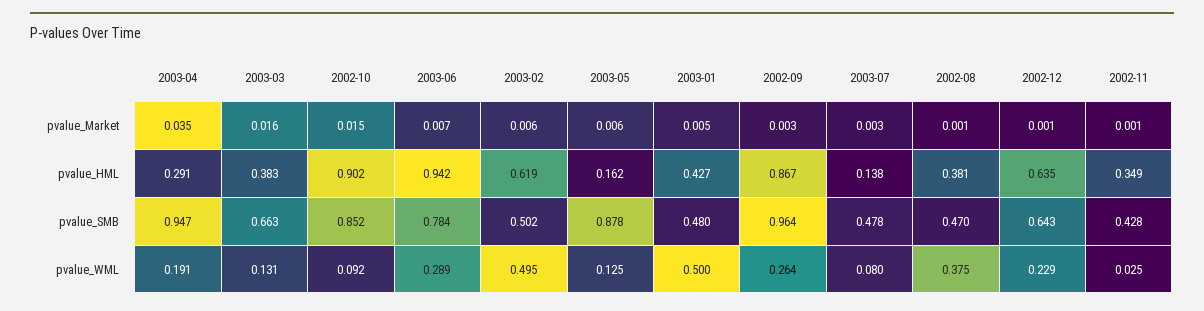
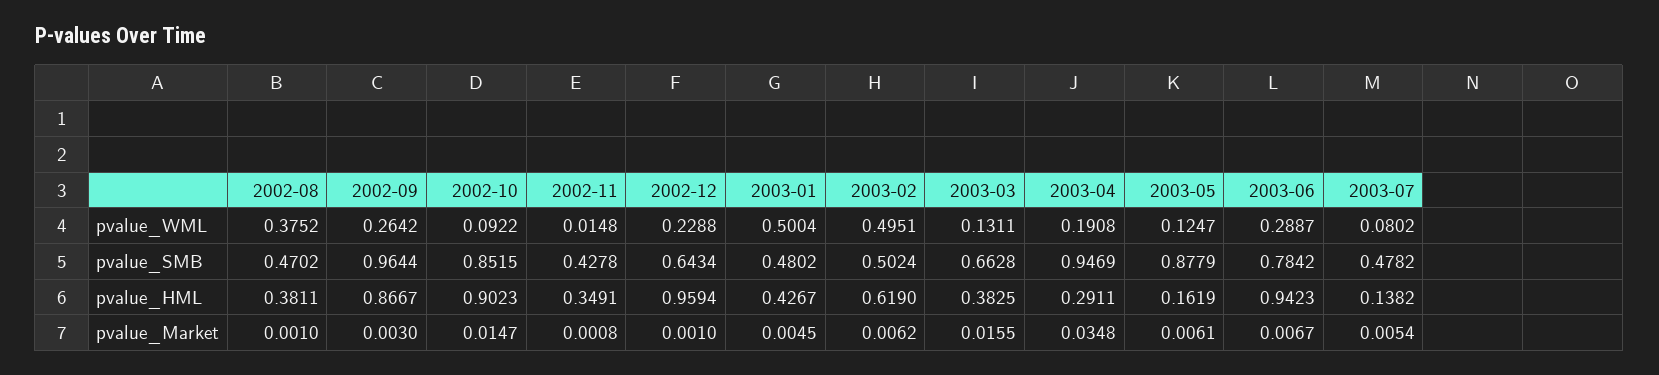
  {
    "2003-04": {
      "pvalue_Market": 0.0348,
      "pvalue_HML": 0.2911,
      "pvalue_SMB": 0.9469,
      "pvalue_WML": 0.1908
    },
    "2003-03": {
      "pvalue_Market": 0.0155,
      "pvalue_HML": 0.3825,
      "pvalue_SMB": 0.6628,
      "pvalue_WML": 0.1311
    },
    "2002-10": {
      "pvalue_Market": 0.0147,
      "pvalue_HML": 0.9023,
      "pvalue_SMB": 0.8515,
      "pvalue_WML": 0.0922
    },
    "2003-06": {
      "pvalue_Market": 0.0067,
      "pvalue_HML": 0.9423,
      "pvalue_SMB": 0.7842,
      "pvalue_WML": 0.2887
    },
    "2003-02": {
      "pvalue_Market": 0.0062,
      "pvalue_HML": 0.619,
      "pvalue_SMB": 0.5024,
      "pvalue_WML": 0.4951
    },
    "2003-05": {
      "pvalue_Market": 0.0061,
      "pvalue_HML": 0.1619,
      "pvalue_SMB": 0.8779,
      "pvalue_WML": 0.1247
    },
    "2003-01": {
      "pvalue_Market": 0.0045,
      "pvalue_HML": 0.4267,
      "pvalue_SMB": 0.4802,
      "pvalue_WML": 0.5004
    },
    "2002-09": {
      "pvalue_Market": 0.003,
      "pvalue_HML": 0.8667,
      "pvalue_SMB": 0.9644,
      "pvalue_WML": 0.2642
    },
    "2003-07": {
-     "pvalue_Market": 0.003,
+     "pvalue_Market": 0.0054,
      "pvalue_HML": 0.1382,
      "pvalue_SMB": 0.4782,
      "pvalue_WML": 0.0802
    },
    "2002-08": {
      "pvalue_Market": 0.001,
      "pvalue_HML": 0.3811,
      "pvalue_SMB": 0.4702,
      "pvalue_WML": 0.3752
    },
    "2002-12": {
      "pvalue_Market": 0.001,
-     "pvalue_HML": 0.635,
+     "pvalue_HML": 0.9594,
      "pvalue_SMB": 0.6434,
      "pvalue_WML": 0.2288
    },
    "2002-11": {
      "pvalue_Market": 0.0008,
      "pvalue_HML": 0.3491,
      "pvalue_SMB": 0.4278,
-     "pvalue_WML": 0.025
+     "pvalue_WML": 0.0148
    }
  }

